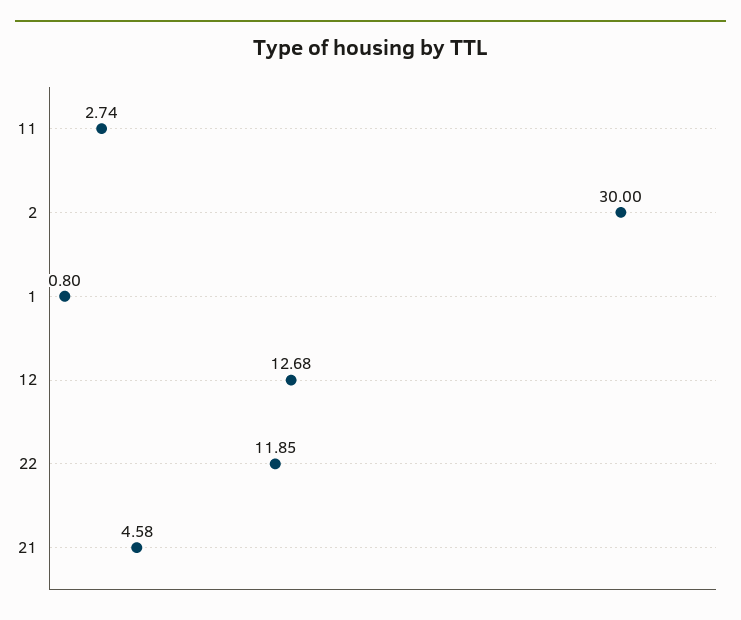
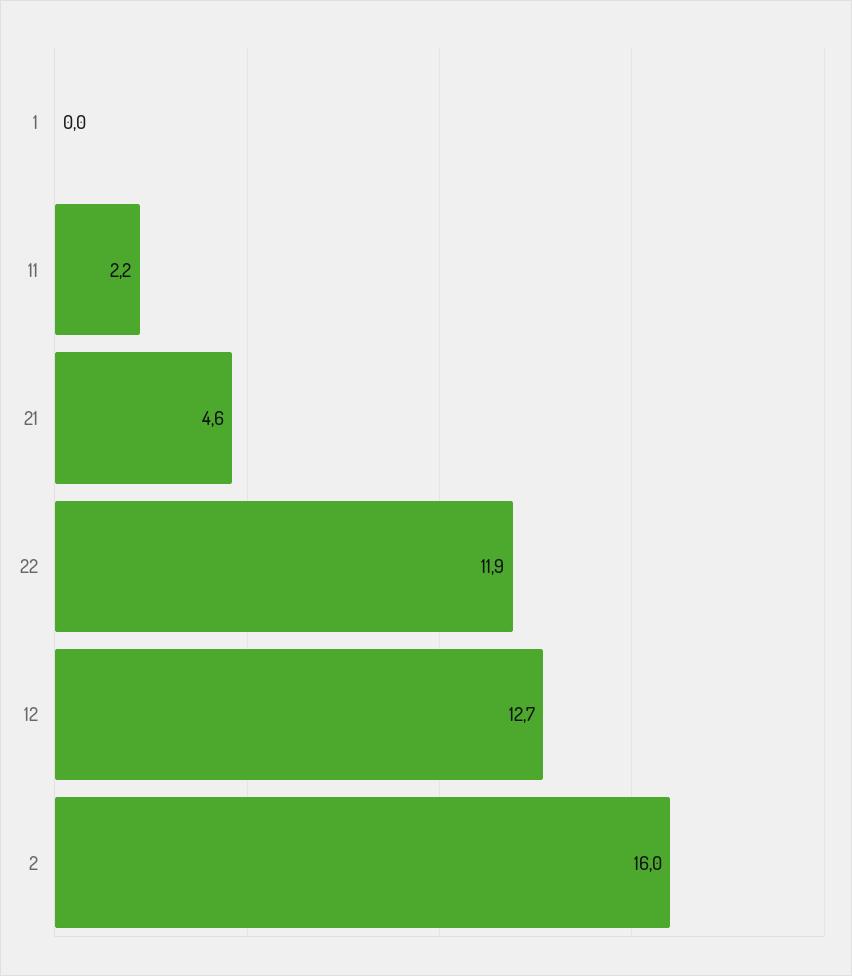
  {
-   "11": 2.74,
+   "11": 2.2,
-   "2": 30,
+   "2": 16,
-   "1": 0.8,
+   "1": 0,
    "12": 12.68,
    "22": 11.85,
    "21": 4.58
  }

